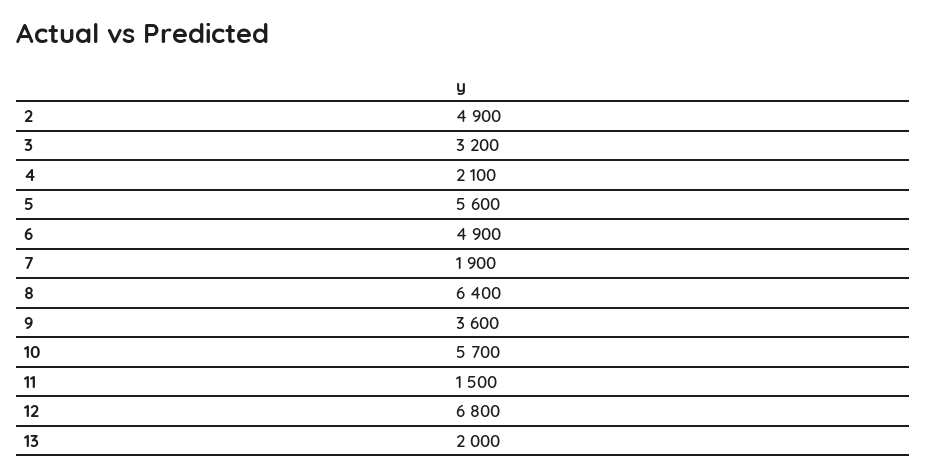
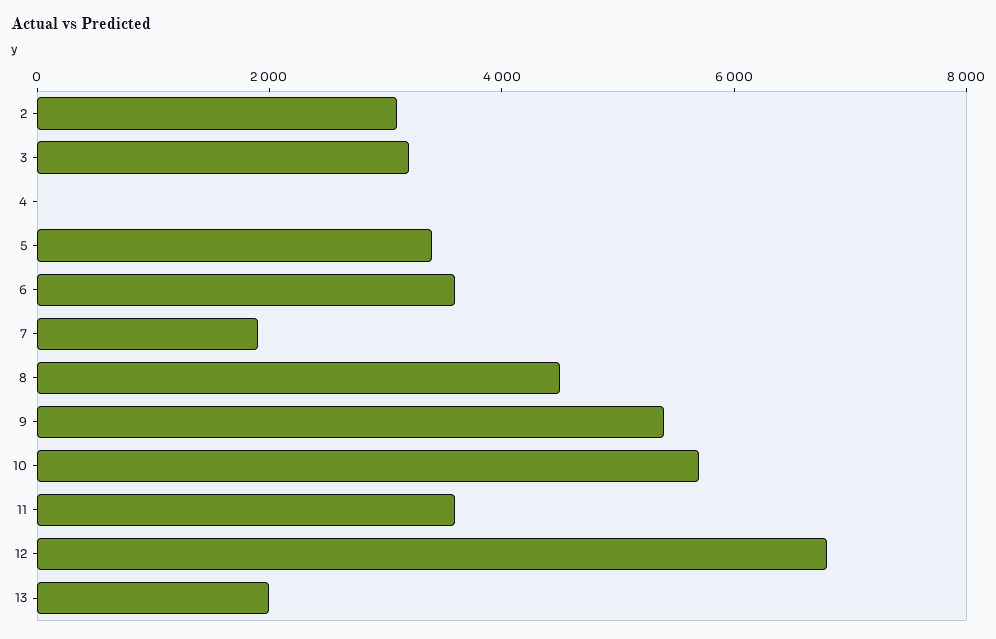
  {
-   "2": 4900,
+   "2": 3000,
    "3": 3200,
-   "4": 2100,
+   "4": 0,
-   "5": 5600,
+   "5": 3500,
-   "6": 4900,
+   "6": 3500,
    "7": 1900,
-   "8": 6400,
+   "8": 4500,
-   "9": 3600,
+   "9": 5500,
    "10": 5700,
-   "11": 1500,
+   "11": 3500,
    "12": 6800,
    "13": 2000
  }

